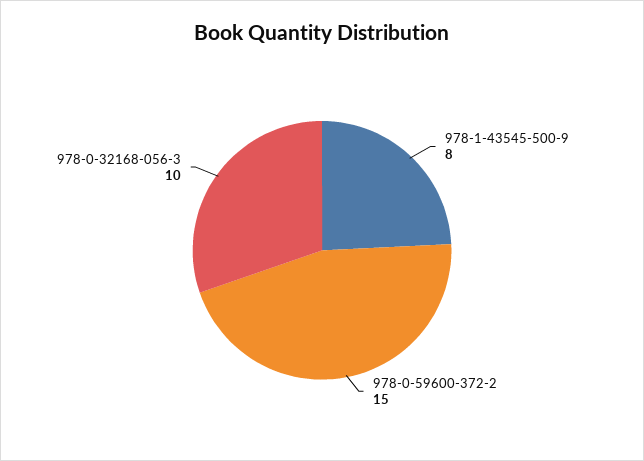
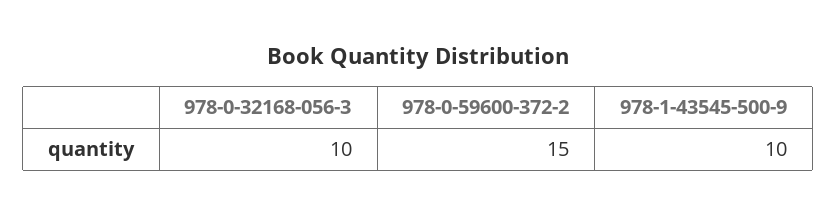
  {
-   "978-1-43545-500-9": 8,
+   "978-1-43545-500-9": 10,
    "978-0-59600-372-2": 15,
    "978-0-32168-056-3": 10
  }

